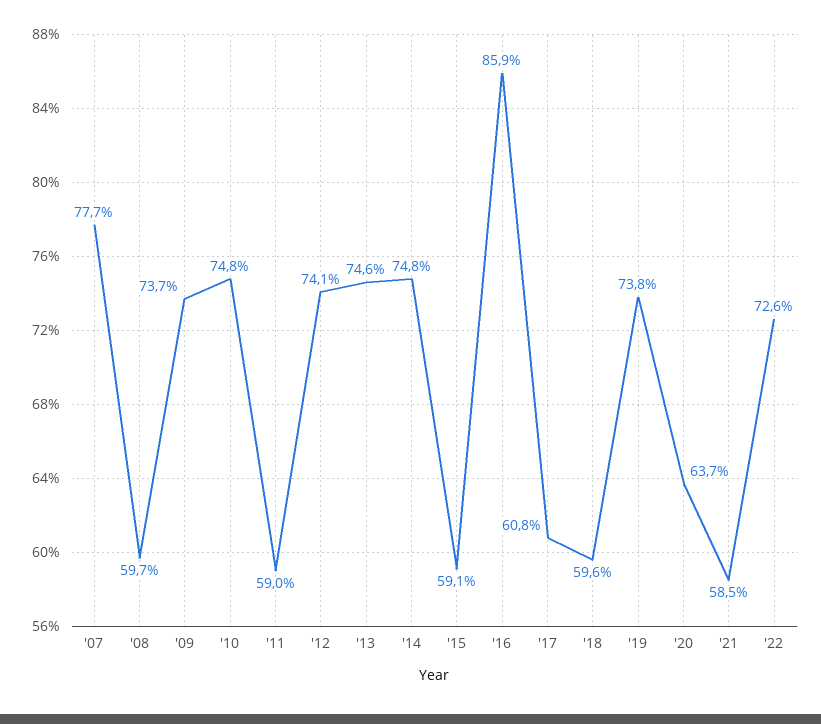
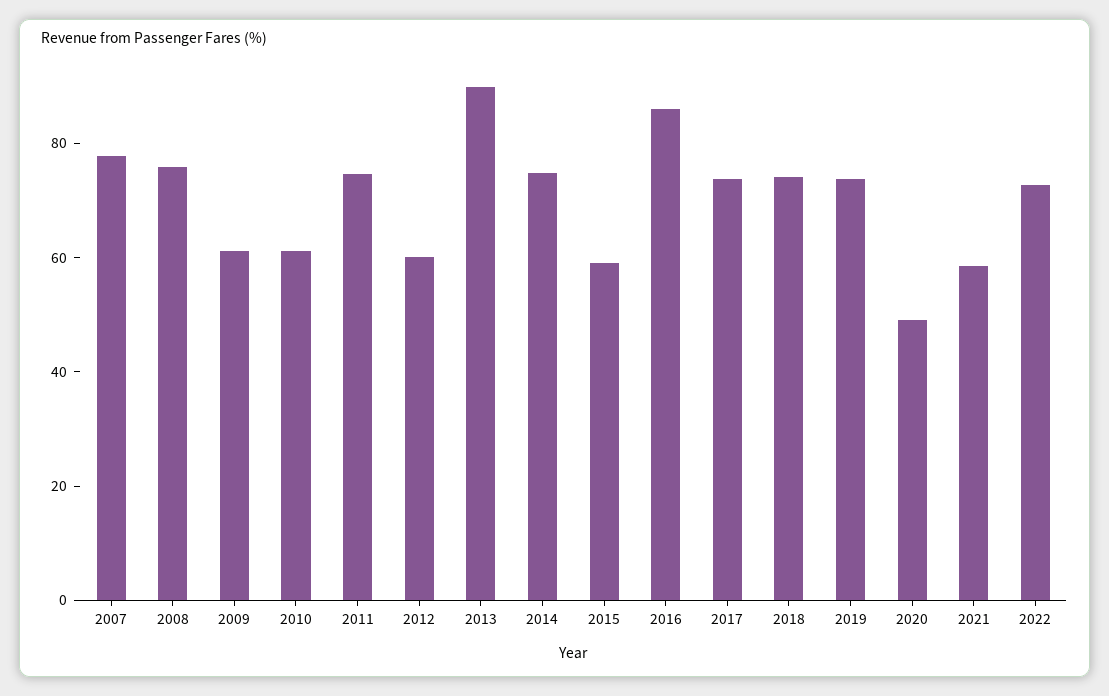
  {
    "'07": 77.7,
-   "'08": 59.7,
+   "'08": 75,
-   "'09": 73.7,
+   "'09": 60,
-   "'10": 74.8,
+   "'10": 60,
-   "'11": 59,
+   "'11": 75,
-   "'12": 74.1,
+   "'12": 60,
-   "'13": 74.6,
+   "'13": 90,
    "'14": 74.8,
    "'15": 59.1,
    "'16": 85.9,
-   "'17": 60.8,
+   "'17": 75,
-   "'18": 59.6,
+   "'18": 75,
    "'19": 73.8,
-   "'20": 63.7,
+   "'20": 50,
    "'21": 58.5,
    "'22": 72.6
  }

